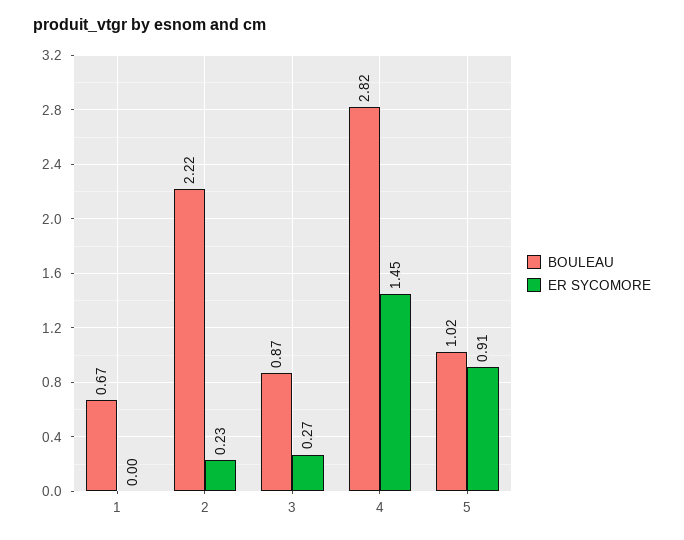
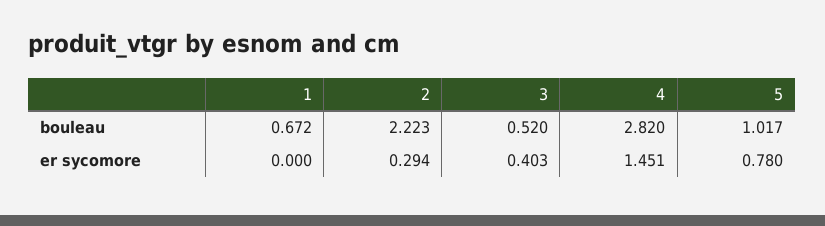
  {
    "BOULEAU": {
      "1": 0.672,
      "2": 2.223,
-     "3": 0.87,
+     "3": 0.52,
      "4": 2.82,
      "5": 1.017
    },
    "ER SYCOMORE": {
      "1": 0,
-     "2": 0.23,
+     "2": 0.294,
-     "3": 0.27,
+     "3": 0.403,
      "4": 1.451,
-     "5": 0.91
+     "5": 0.78
    }
  }

